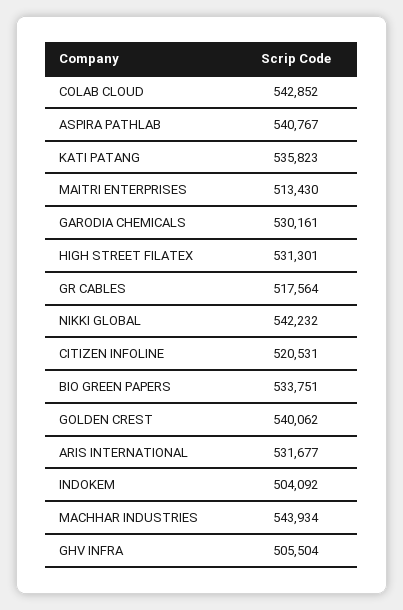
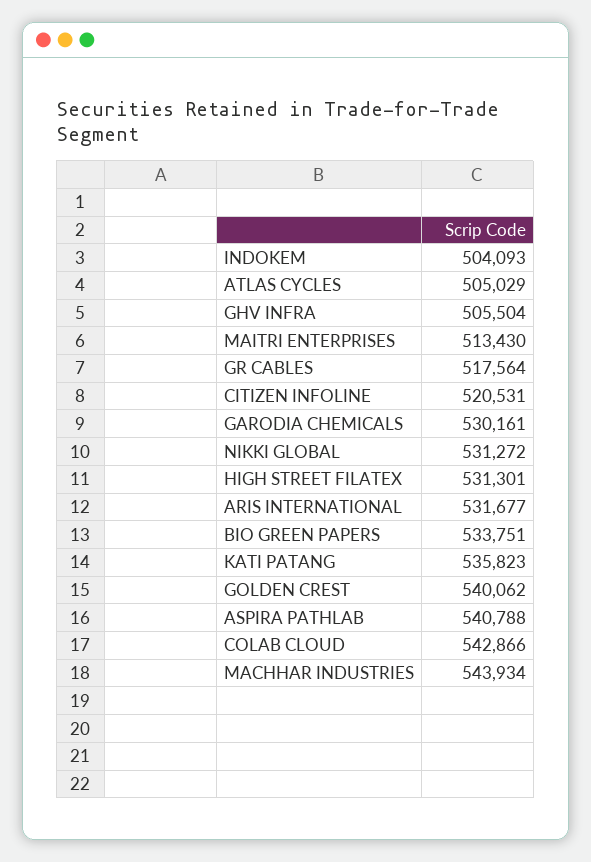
  {
-   "COLAB CLOUD": 542852,
+   "COLAB CLOUD": 542866,
-   "ASPIRA PATHLAB": 540767,
+   "ASPIRA PATHLAB": 540788,
    "KATI PATANG": 535823,
    "MAITRI ENTERPRISES": 513430,
    "GARODIA CHEMICALS": 530161,
    "HIGH STREET FILATEX": 531301,
    "GR CABLES": 517564,
-   "NIKKI GLOBAL": 542232,
+   "NIKKI GLOBAL": 531272,
    "CITIZEN INFOLINE": 520531,
    "BIO GREEN PAPERS": 533751,
    "GOLDEN CREST": 540062,
    "ARIS INTERNATIONAL": 531677,
-   "INDOKEM": 504092,
+   "INDOKEM": 504093,
    "MACHHAR INDUSTRIES": 543934,
-   "GHV INFRA": 505504
+   "GHV INFRA": 505504,
+   "ATLAS CYCLES": 505029
  }

